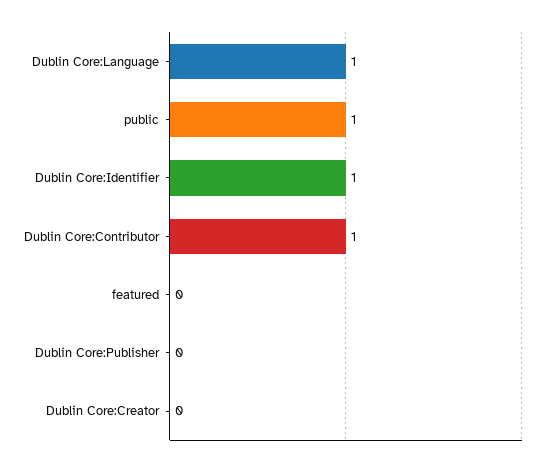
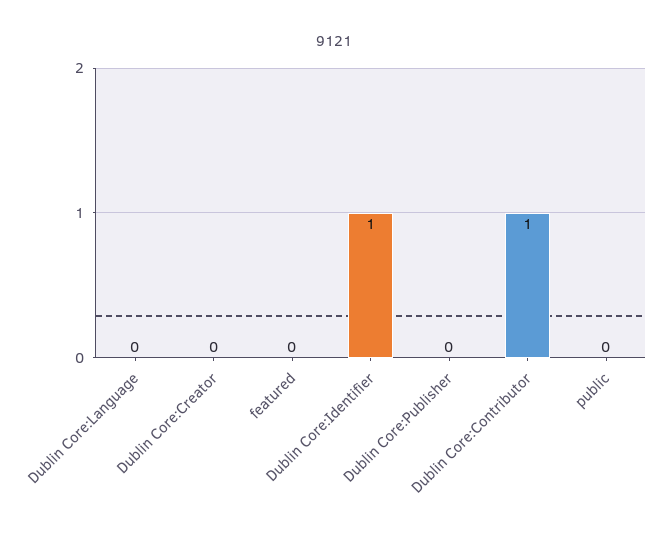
  {
-   "Dublin Core:Language": 1,
+   "Dublin Core:Language": 0,
-   "public": 1,
+   "public": 0,
    "Dublin Core:Identifier": 1,
    "Dublin Core:Contributor": 1,
    "featured": 0,
    "Dublin Core:Publisher": 0,
    "Dublin Core:Creator": 0
  }

